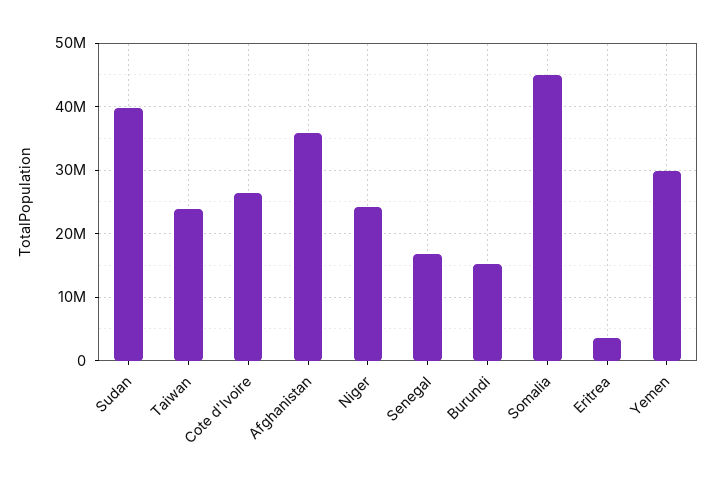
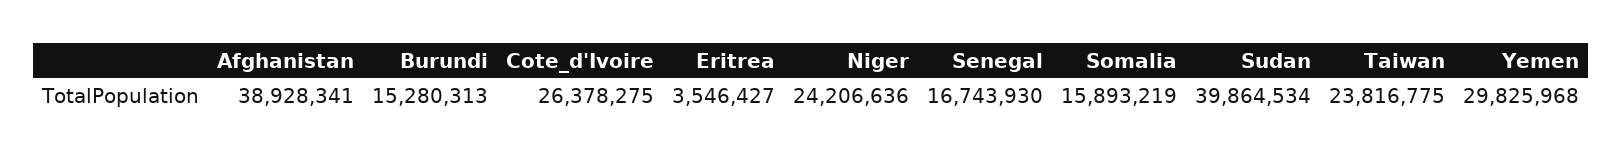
  {
    "Sudan": 39864534,
    "Taiwan": 23816775,
    "Cote d'Ivoire": 26378275,
-   "Afghanistan": 36000000,
+   "Afghanistan": 38928341,
    "Niger": 24206636,
    "Senegal": 16743930,
    "Burundi": 15280313,
-   "Somalia": 45000000,
+   "Somalia": 15893219,
    "Eritrea": 3546427,
    "Yemen": 29825968
  }

